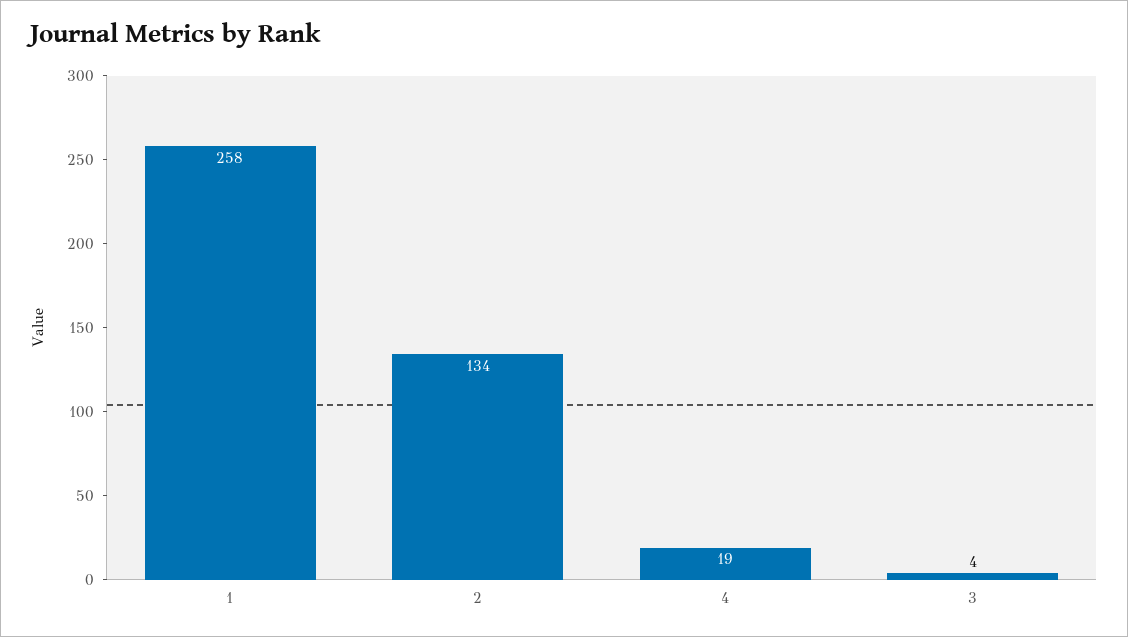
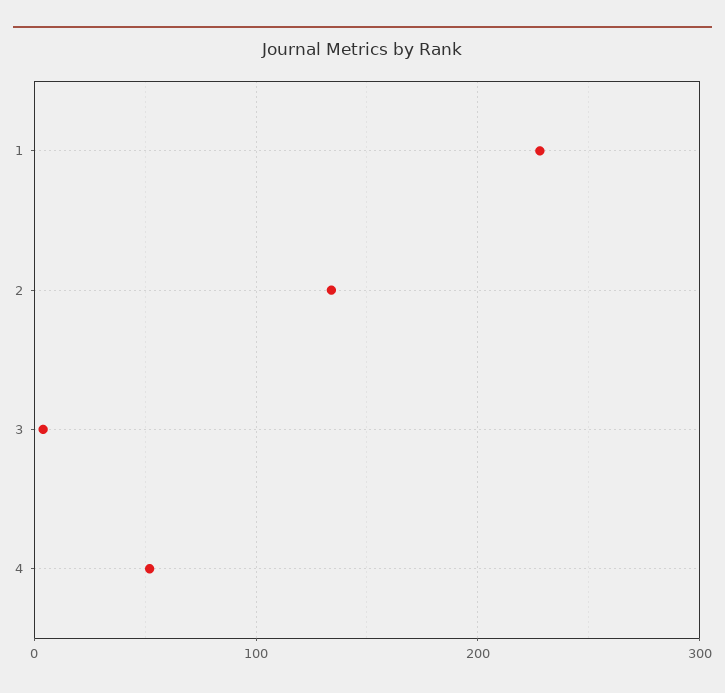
  {
-   "1": 258,
+   "1": 230,
    "2": 134,
-   "4": 19,
+   "4": 50,
    "3": 4
  }

